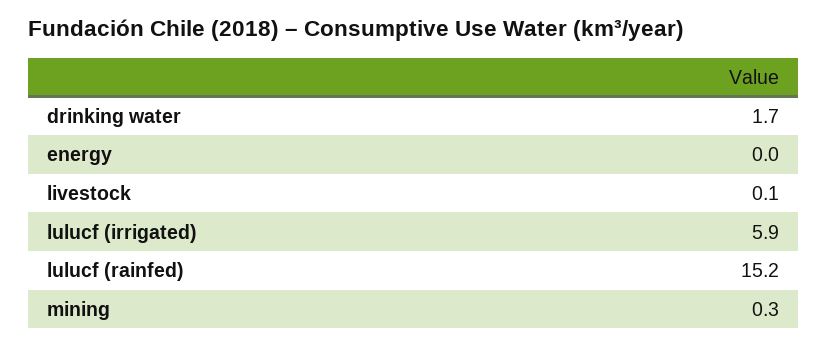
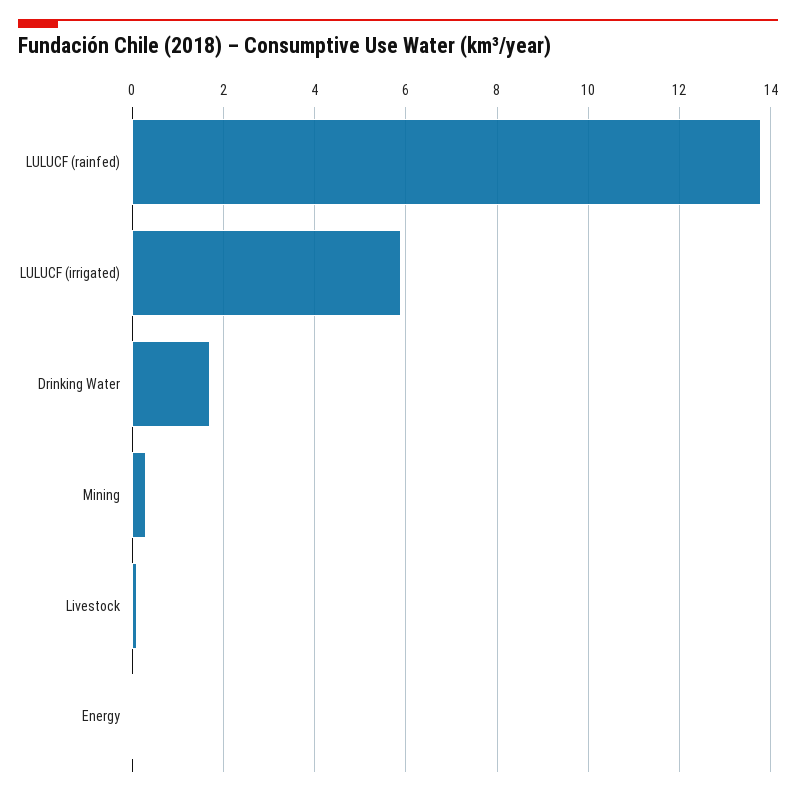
  {
    "drinking water": 1.7,
    "energy": 0,
    "livestock": 0.1,
    "lulucf (irrigated)": 5.9,
-   "lulucf (rainfed)": 15.2,
+   "lulucf (rainfed)": 13.8,
    "mining": 0.3
  }

